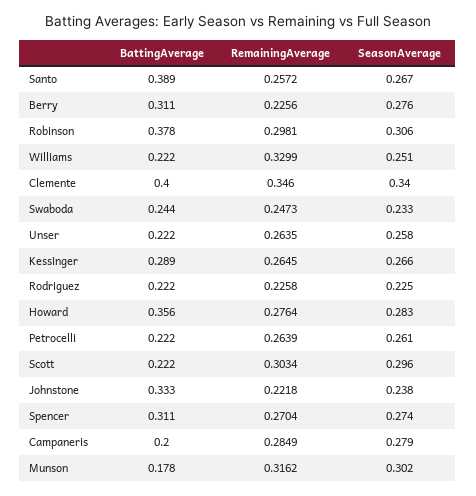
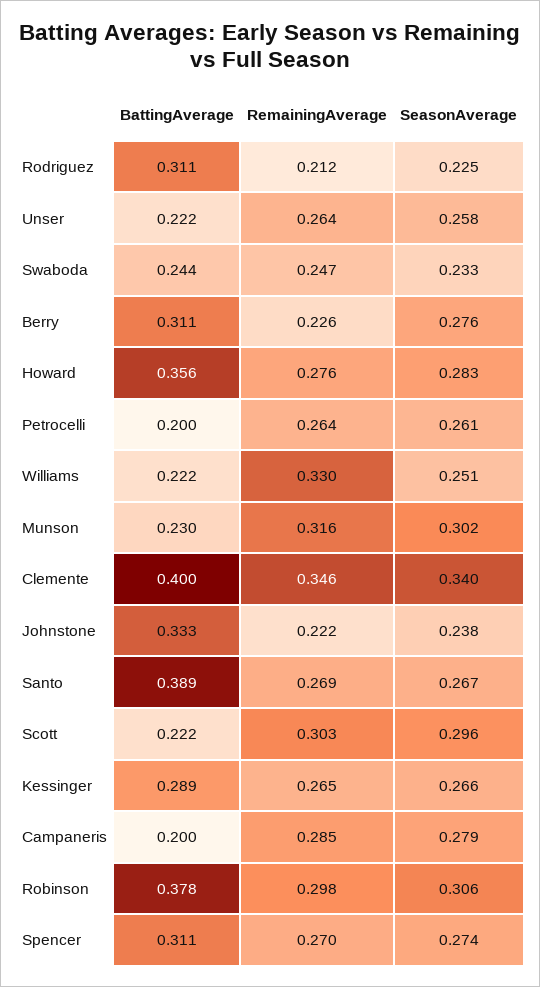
  {
    "BattingAverage": {
      "Santo": 0.389,
      "Berry": 0.311,
      "Robinson": 0.378,
      "Williams": 0.222,
      "Clemente": 0.4,
      "Swaboda": 0.244,
      "Unser": 0.222,
      "Kessinger": 0.289,
-     "Rodriguez": 0.222,
+     "Rodriguez": 0.311,
      "Howard": 0.356,
-     "Petrocelli": 0.222,
+     "Petrocelli": 0.2,
      "Scott": 0.222,
      "Johnstone": 0.333,
      "Spencer": 0.311,
      "Campaneris": 0.2,
-     "Munson": 0.178
+     "Munson": 0.23
    },
    "RemainingAverage": {
-     "Santo": 0.2572,
+     "Santo": 0.269,
      "Berry": 0.2256,
      "Robinson": 0.2981,
      "Williams": 0.3299,
      "Clemente": 0.346,
      "Swaboda": 0.2473,
      "Unser": 0.2635,
      "Kessinger": 0.2645,
-     "Rodriguez": 0.2258,
+     "Rodriguez": 0.212,
      "Howard": 0.2764,
      "Petrocelli": 0.2639,
      "Scott": 0.3034,
      "Johnstone": 0.2218,
      "Spencer": 0.2704,
      "Campaneris": 0.2849,
      "Munson": 0.3162
    },
    "SeasonAverage": {
      "Santo": 0.267,
      "Berry": 0.276,
      "Robinson": 0.306,
      "Williams": 0.251,
      "Clemente": 0.34,
      "Swaboda": 0.233,
      "Unser": 0.258,
      "Kessinger": 0.266,
      "Rodriguez": 0.225,
      "Howard": 0.283,
      "Petrocelli": 0.261,
      "Scott": 0.296,
      "Johnstone": 0.238,
      "Spencer": 0.274,
      "Campaneris": 0.279,
      "Munson": 0.302
    }
  }

